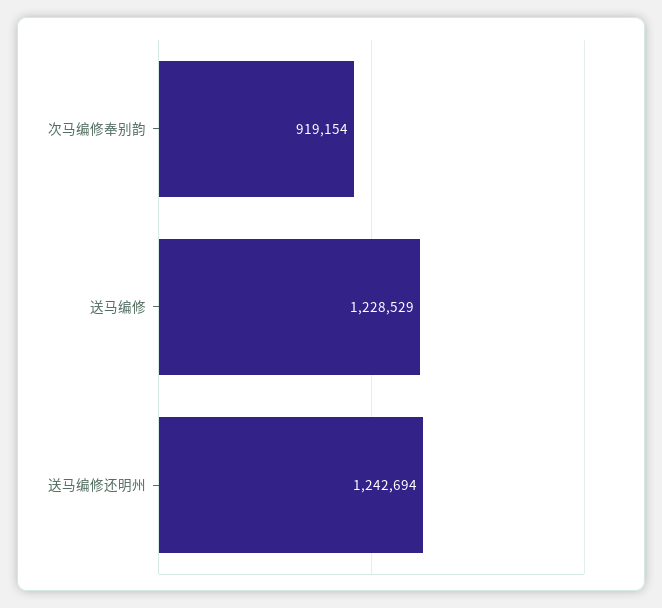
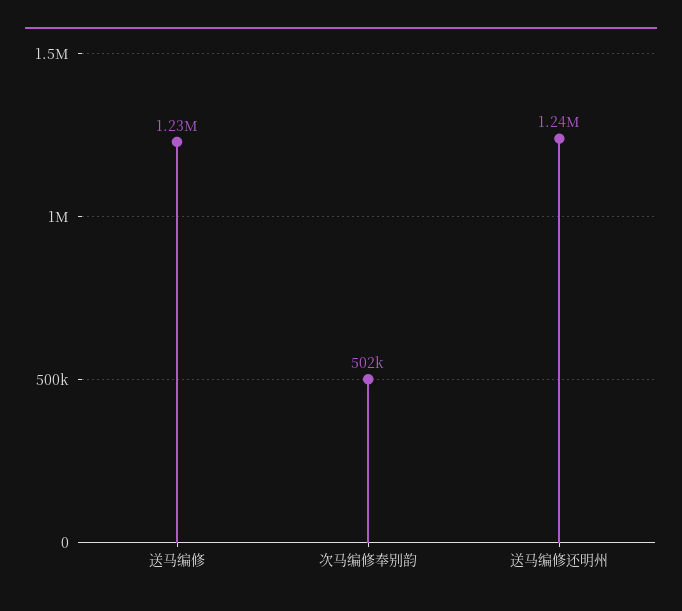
  {
-   "次马编修奉别韵": 919154,
+   "次马编修奉别韵": 502000,
    "送马编修": 1228529,
    "送马编修还明州": 1242694
  }

